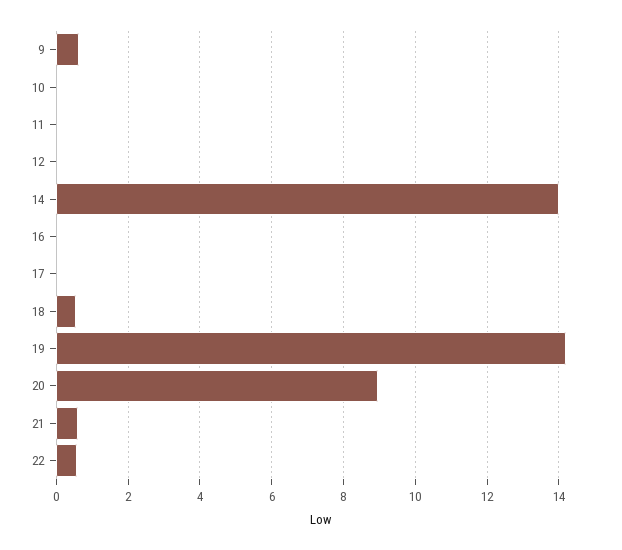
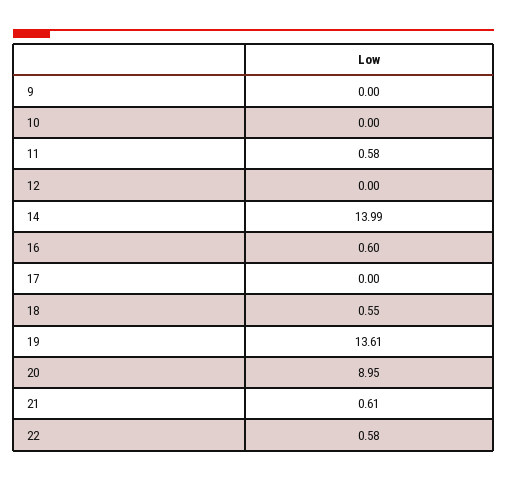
  {
-   "9": 0.6,
+   "9": 0,
    "10": 0,
-   "11": 0,
+   "11": 0.58,
    "12": 0,
    "14": 13.99,
-   "16": 0,
+   "16": 0.6,
    "17": 0,
    "18": 0.55,
-   "19": 14.2,
+   "19": 13.61,
    "20": 8.95,
    "21": 0.61,
    "22": 0.58
  }

